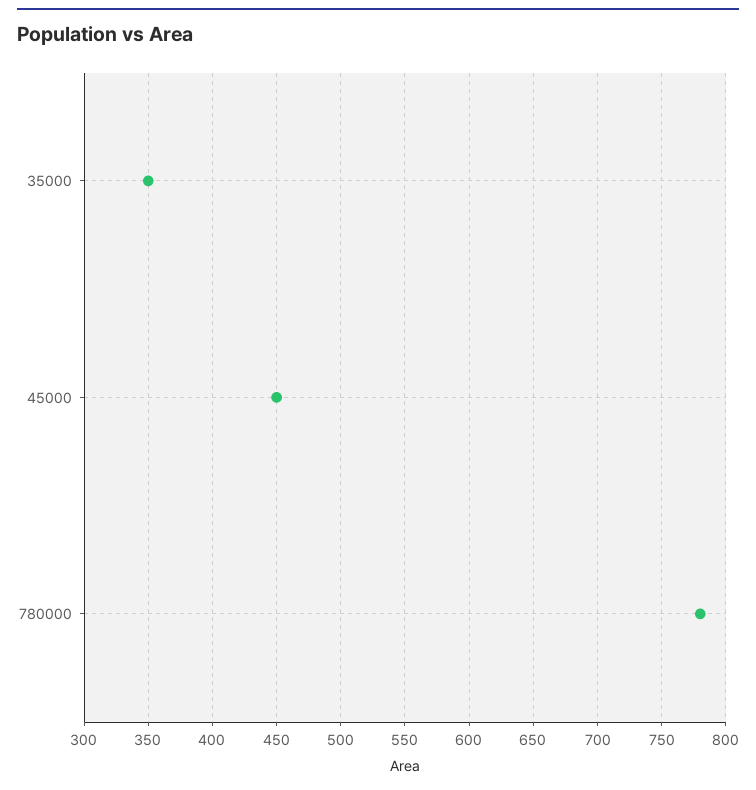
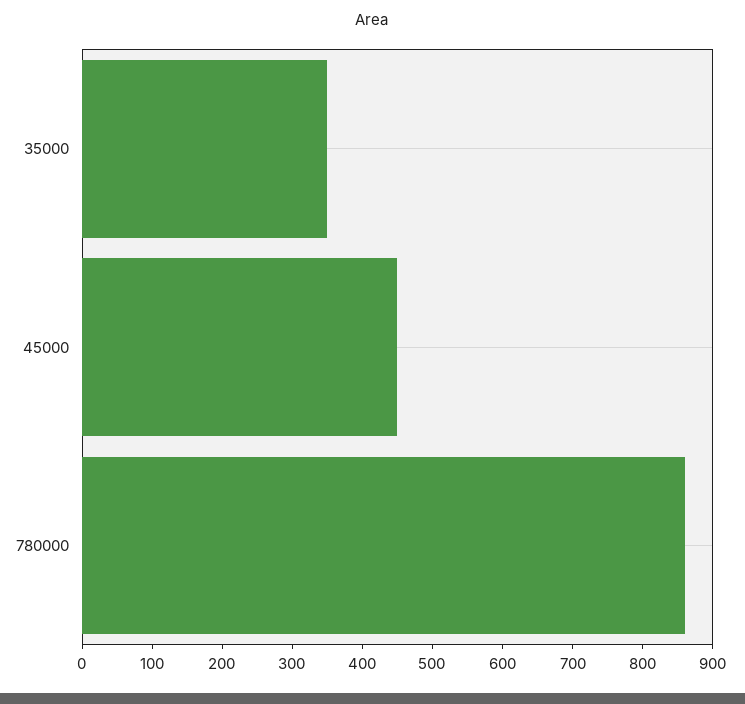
  {
    "35000": 350,
    "45000": 450,
-   "780000": 780
+   "780000": 860
  }

